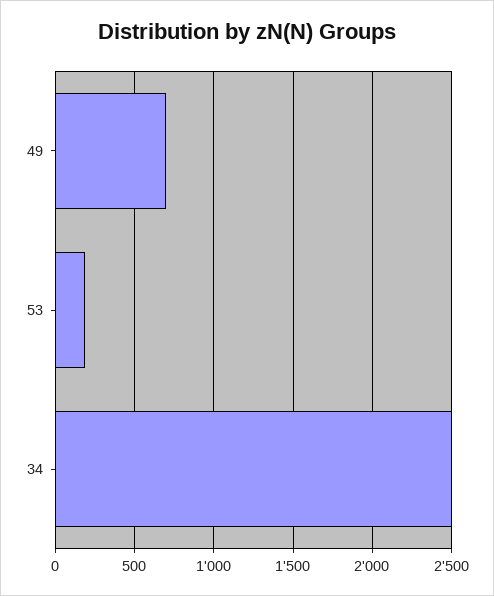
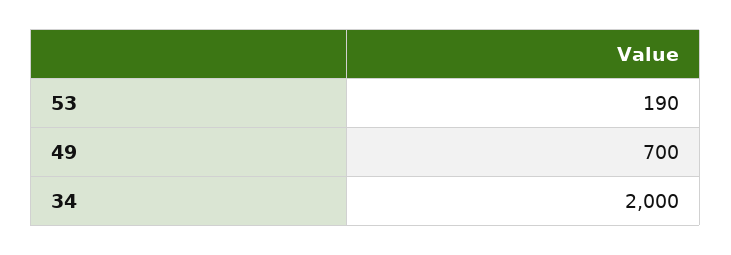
  {
    "49": 700,
    "53": 190,
-   "34": 2500
+   "34": 2000
  }

